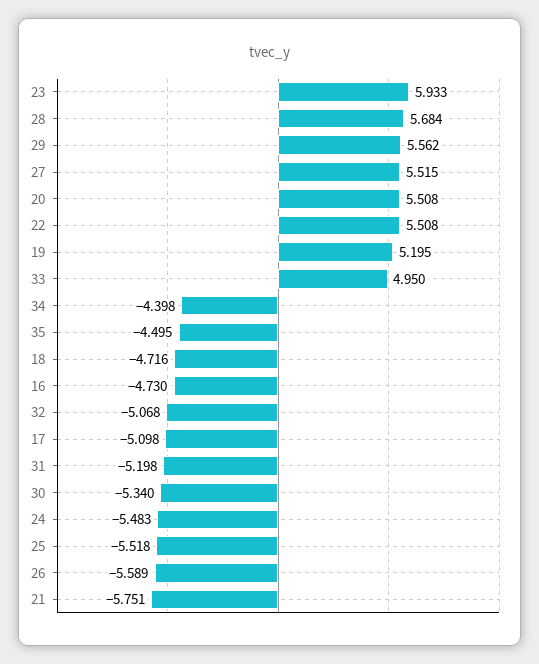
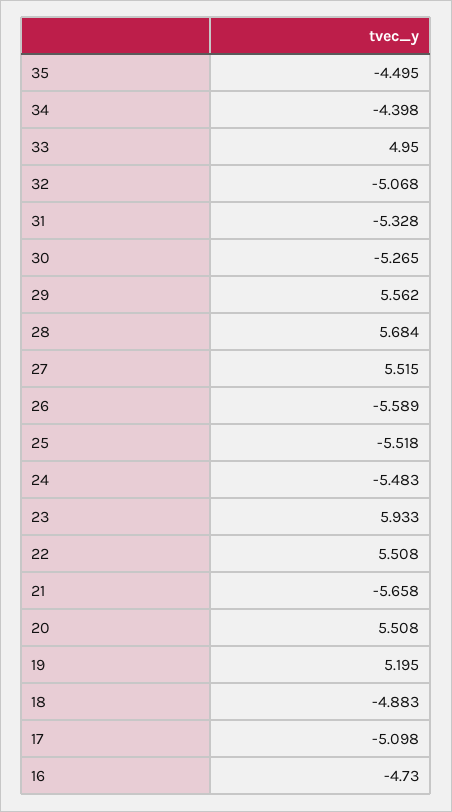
  {
    "23": 5.933,
    "28": 5.684,
    "29": 5.562,
    "27": 5.515,
    "20": 5.508,
    "22": 5.508,
    "19": 5.195,
    "33": 4.95,
    "34": -4.398,
    "35": -4.495,
-   "18": -4.716,
+   "18": -4.883,
    "16": -4.73,
    "32": -5.068,
    "17": -5.098,
-   "31": -5.198,
+   "31": -5.328,
-   "30": -5.34,
+   "30": -5.265,
    "24": -5.483,
    "25": -5.518,
    "26": -5.589,
-   "21": -5.751
+   "21": -5.658
  }

